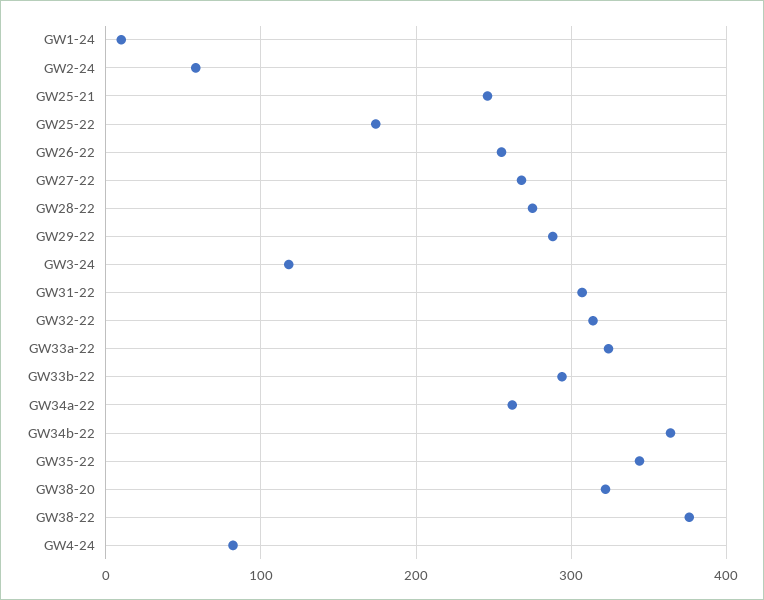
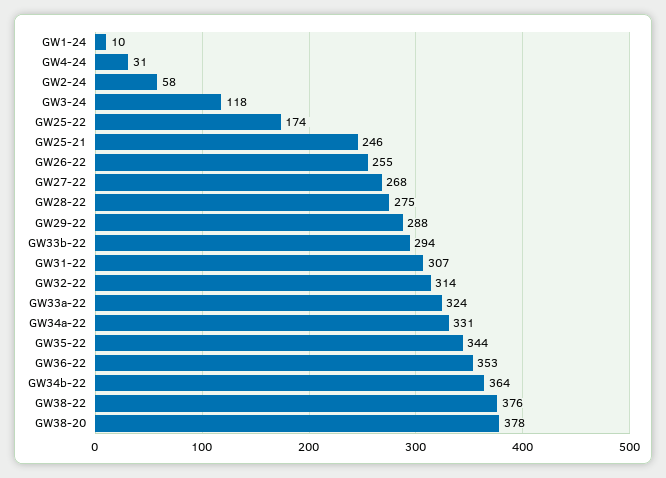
  {
    "GW1-24": 10,
    "GW2-24": 58,
    "GW25-21": 246,
    "GW25-22": 174,
    "GW26-22": 255,
    "GW27-22": 268,
    "GW28-22": 275,
    "GW29-22": 288,
    "GW3-24": 118,
    "GW31-22": 307,
    "GW32-22": 314,
    "GW33a-22": 324,
    "GW33b-22": 294,
-   "GW34a-22": 260,
+   "GW34a-22": 331,
    "GW34b-22": 364,
    "GW35-22": 344,
-   "GW38-20": 320,
+   "GW38-20": 378,
    "GW38-22": 376,
-   "GW4-24": 80
+   "GW4-24": 31,
+   "GW36-22": 353
  }

